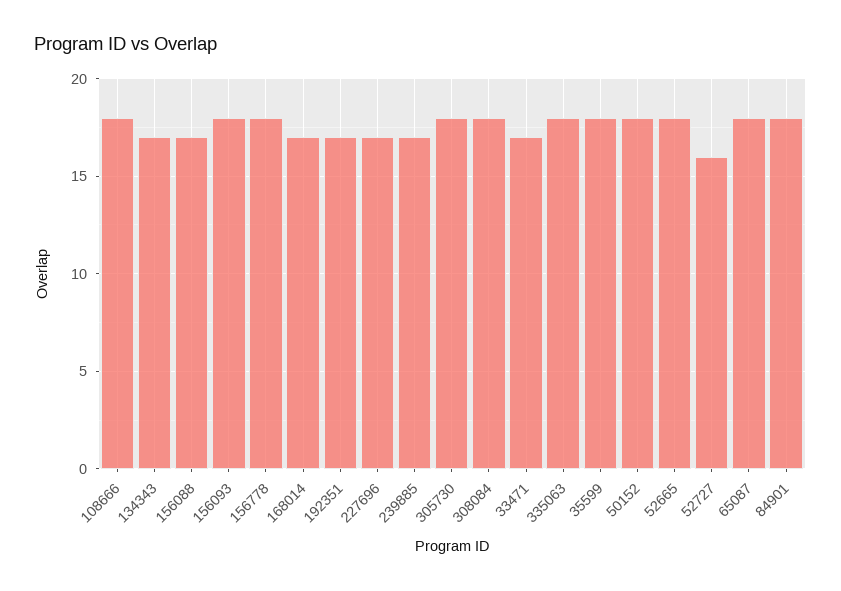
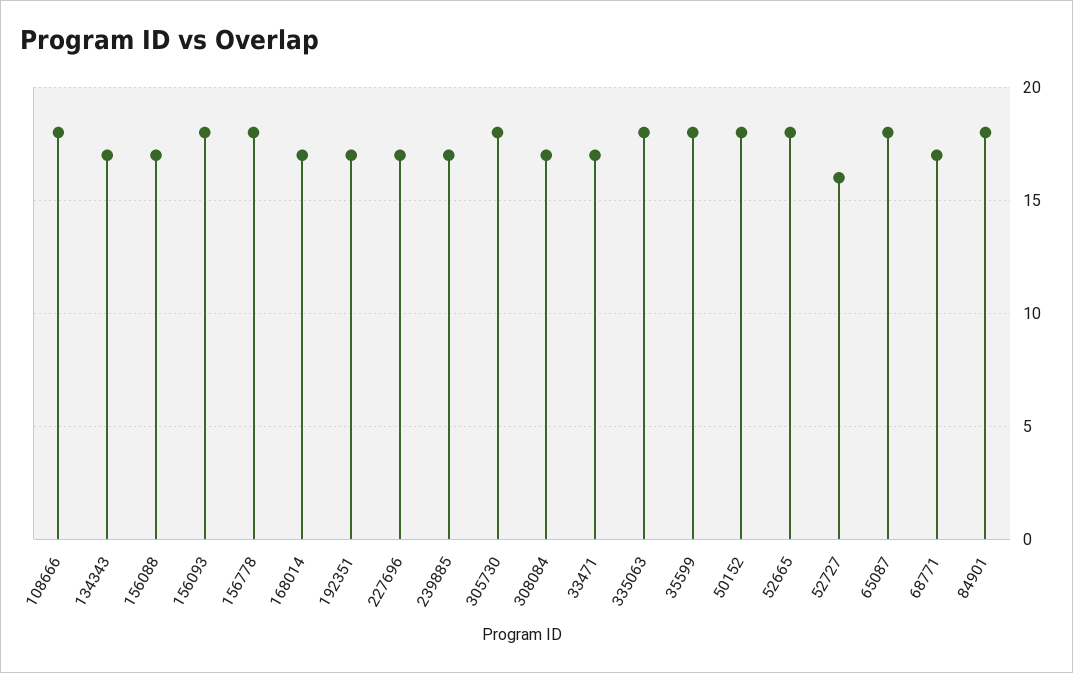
  {
    "108666": 18,
    "134343": 17,
    "156088": 17,
    "156093": 18,
    "156778": 18,
    "168014": 17,
    "192351": 17,
    "227696": 17,
    "239885": 17,
    "305730": 18,
-   "308084": 18,
+   "308084": 17,
    "33471": 17,
    "335063": 18,
    "35599": 18,
    "50152": 18,
    "52665": 18,
    "52727": 16,
    "65087": 18,
-   "84901": 18
+   "84901": 18,
+   "68771": 17
  }

